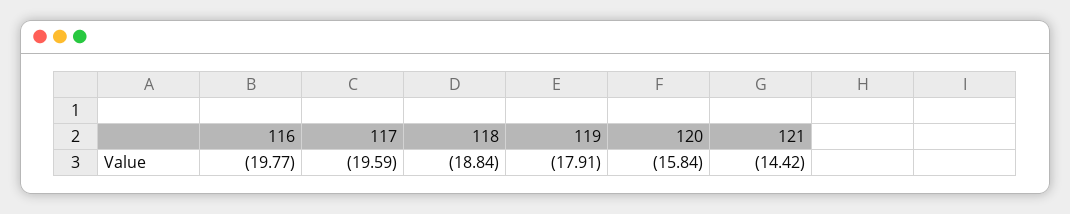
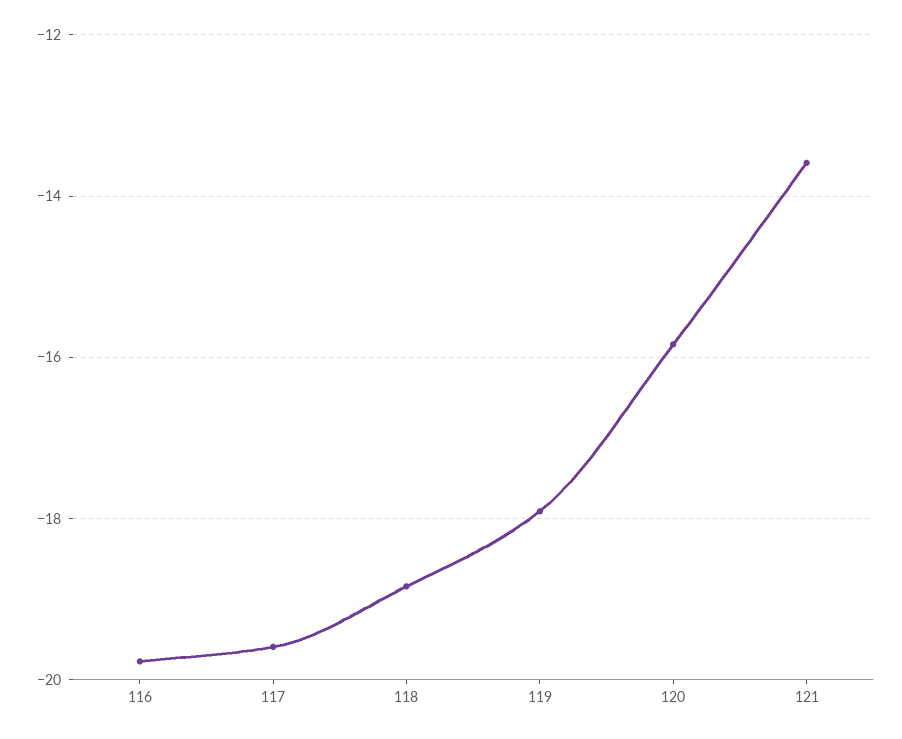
  {
    "116": -19.77,
    "117": -19.59,
    "118": -18.84,
    "119": -17.91,
    "120": -15.84,
-   "121": -14.42
+   "121": -13.6
  }

